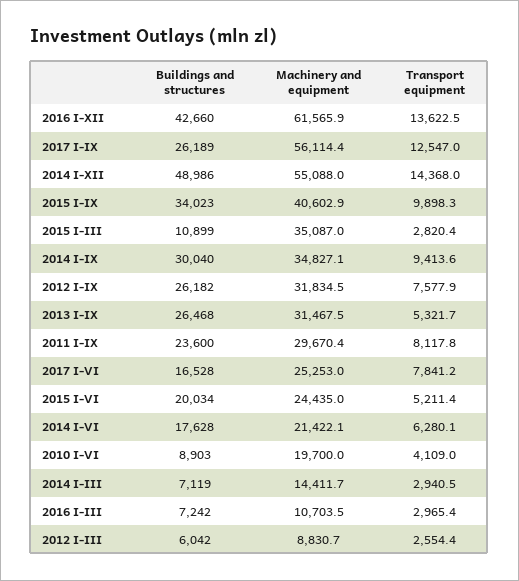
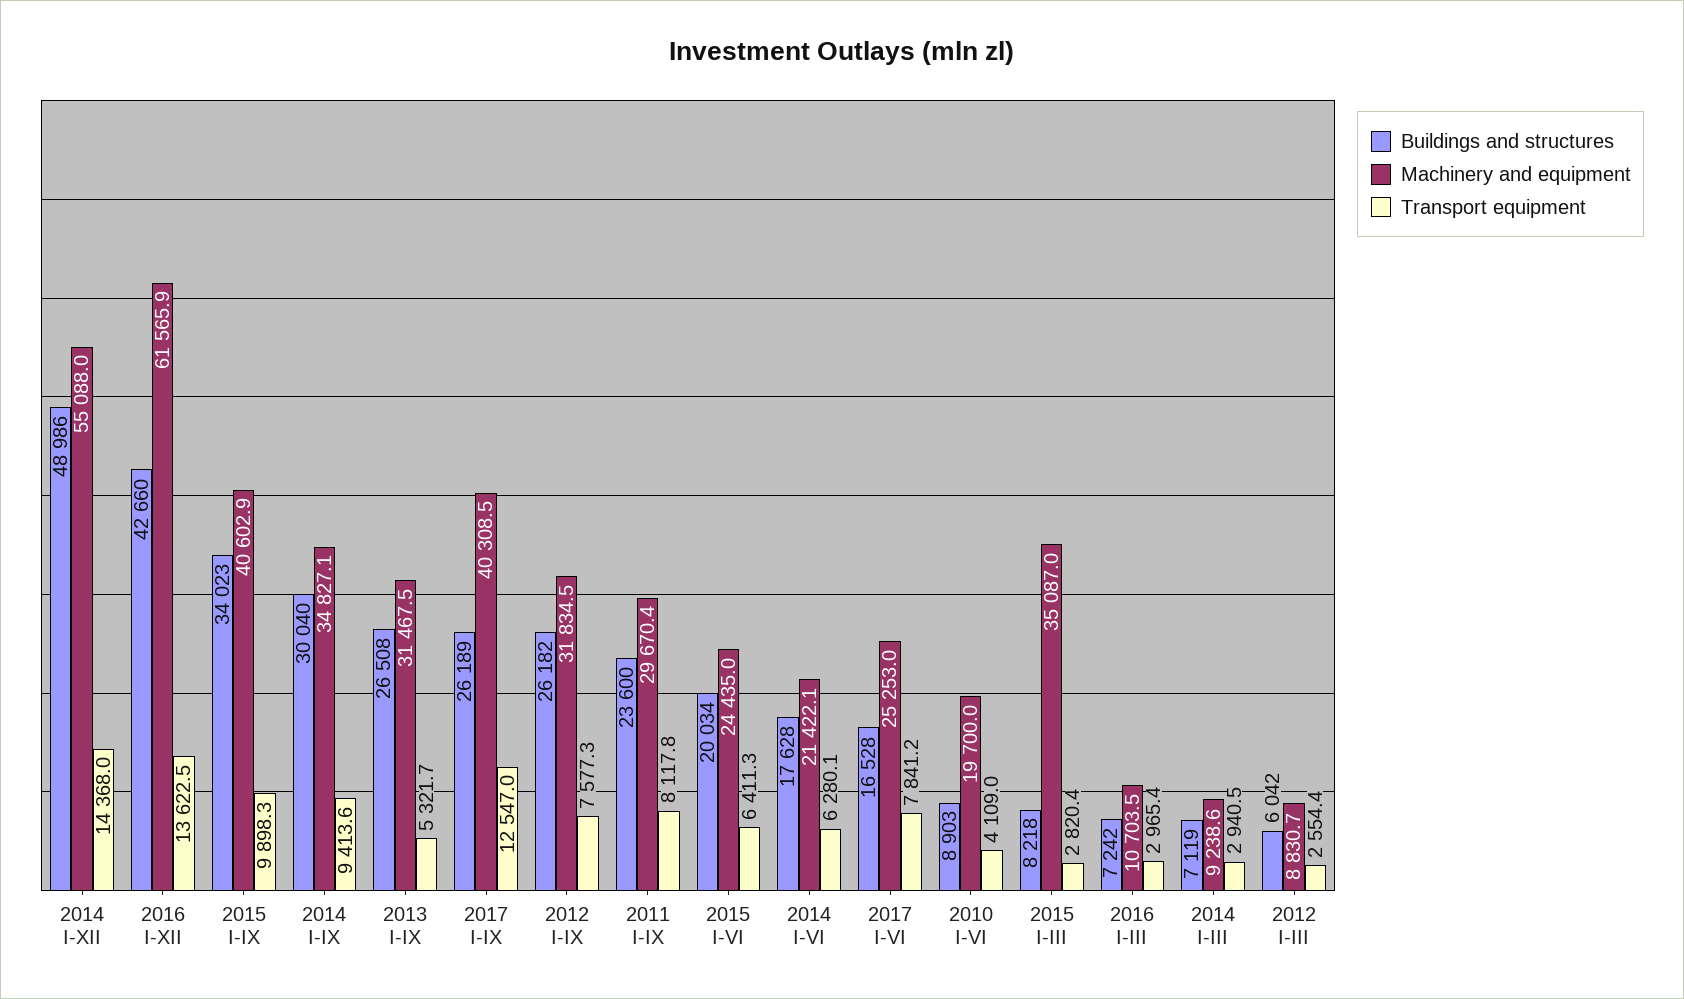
  {
    "Buildings and structures": {
      "2016 I-XII": 42660,
      "2017 I-IX": 26189,
      "2014 I-XII": 48986,
      "2015 I-IX": 34023,
-     "2015 I-III": 10899,
+     "2015 I-III": 8218,
      "2014 I-IX": 30040,
      "2012 I-IX": 26182,
-     "2013 I-IX": 26468,
+     "2013 I-IX": 26508,
      "2011 I-IX": 23600,
      "2017 I-VI": 16528,
      "2015 I-VI": 20034,
      "2014 I-VI": 17628,
      "2010 I-VI": 8903,
      "2014 I-III": 7119,
      "2016 I-III": 7242,
      "2012 I-III": 6042
    },
    "Machinery and equipment": {
      "2016 I-XII": 61565.9,
-     "2017 I-IX": 56114.4,
+     "2017 I-IX": 40308.5,
      "2014 I-XII": 55088,
      "2015 I-IX": 40602.9,
      "2015 I-III": 35087,
      "2014 I-IX": 34827.1,
      "2012 I-IX": 31834.5,
      "2013 I-IX": 31467.5,
      "2011 I-IX": 29670.4,
      "2017 I-VI": 25253,
      "2015 I-VI": 24435,
      "2014 I-VI": 21422.1,
      "2010 I-VI": 19700,
-     "2014 I-III": 14411.7,
+     "2014 I-III": 9238.6,
      "2016 I-III": 10703.5,
      "2012 I-III": 8830.7
    },
    "Transport equipment": {
      "2016 I-XII": 13622.5,
      "2017 I-IX": 12547,
      "2014 I-XII": 14368,
      "2015 I-IX": 9898.3,
      "2015 I-III": 2820.4,
      "2014 I-IX": 9413.6,
-     "2012 I-IX": 7577.9,
+     "2012 I-IX": 7577.3,
      "2013 I-IX": 5321.7,
      "2011 I-IX": 8117.8,
      "2017 I-VI": 7841.2,
-     "2015 I-VI": 5211.4,
+     "2015 I-VI": 6411.3,
      "2014 I-VI": 6280.1,
      "2010 I-VI": 4109,
      "2014 I-III": 2940.5,
      "2016 I-III": 2965.4,
      "2012 I-III": 2554.4
    }
  }

